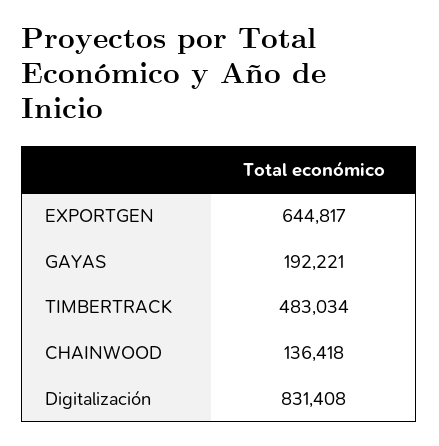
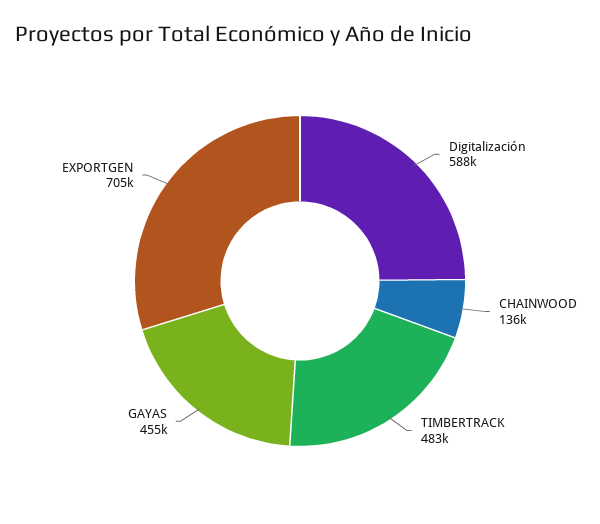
  {
-   "EXPORTGEN": 644817,
+   "EXPORTGEN": 705000,
-   "GAYAS": 192221,
+   "GAYAS": 455000,
    "TIMBERTRACK": 483034,
    "CHAINWOOD": 136418,
-   "Digitalización": 831408
+   "Digitalización": 588000
  }

